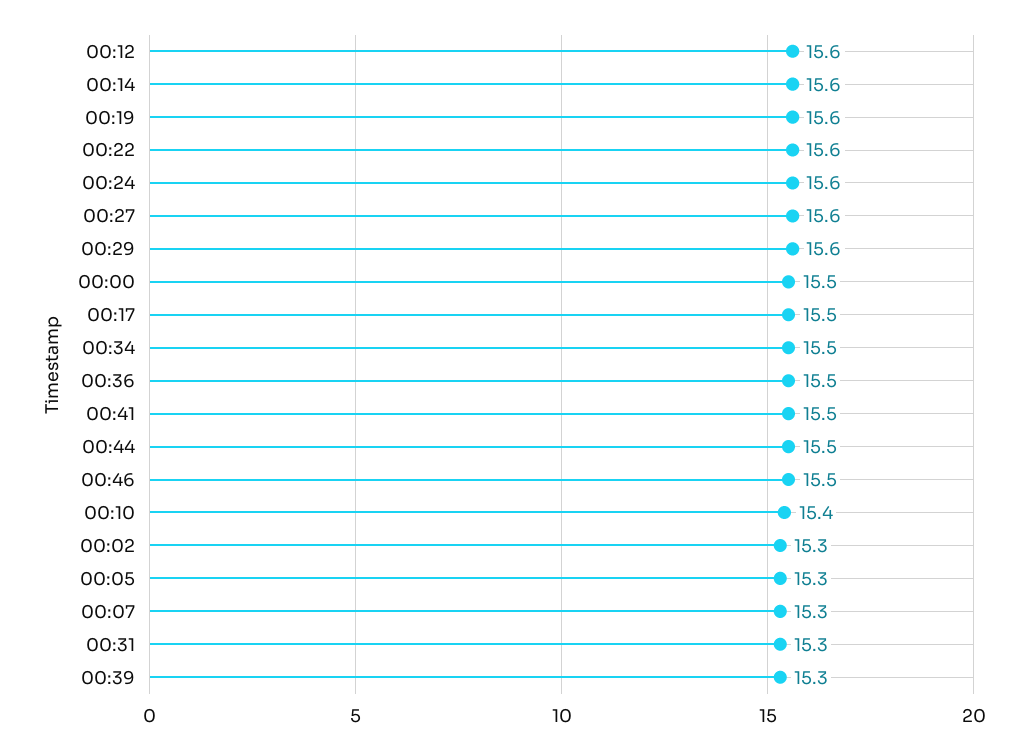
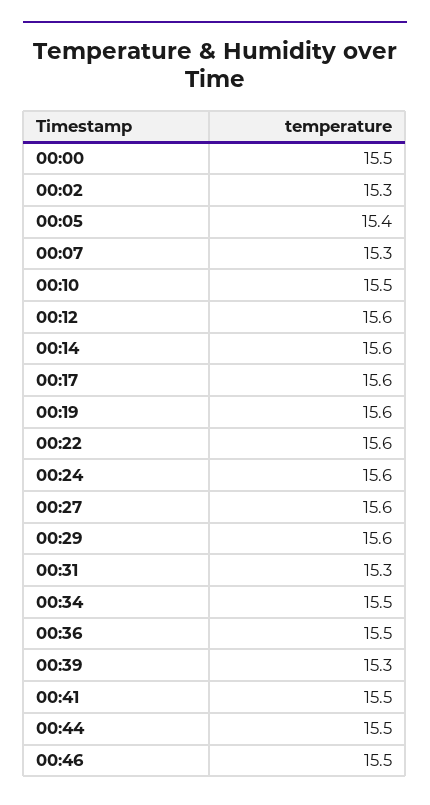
  {
    "00:12": 15.6,
    "00:14": 15.6,
    "00:19": 15.6,
    "00:22": 15.6,
    "00:24": 15.6,
    "00:27": 15.6,
    "00:29": 15.6,
    "00:00": 15.5,
-   "00:17": 15.5,
+   "00:17": 15.6,
    "00:34": 15.5,
    "00:36": 15.5,
    "00:41": 15.5,
    "00:44": 15.5,
    "00:46": 15.5,
-   "00:10": 15.4,
+   "00:10": 15.5,
    "00:02": 15.3,
-   "00:05": 15.3,
+   "00:05": 15.4,
    "00:07": 15.3,
    "00:31": 15.3,
    "00:39": 15.3
  }

